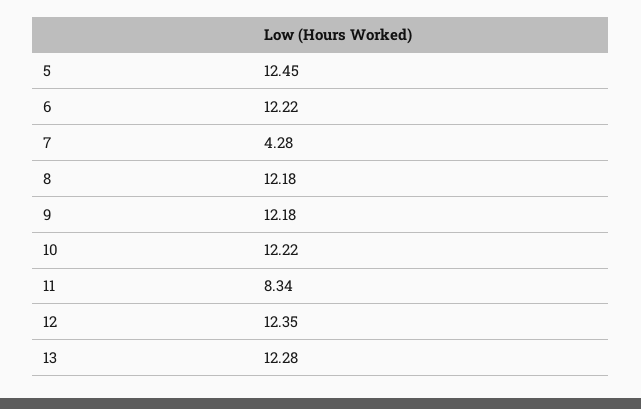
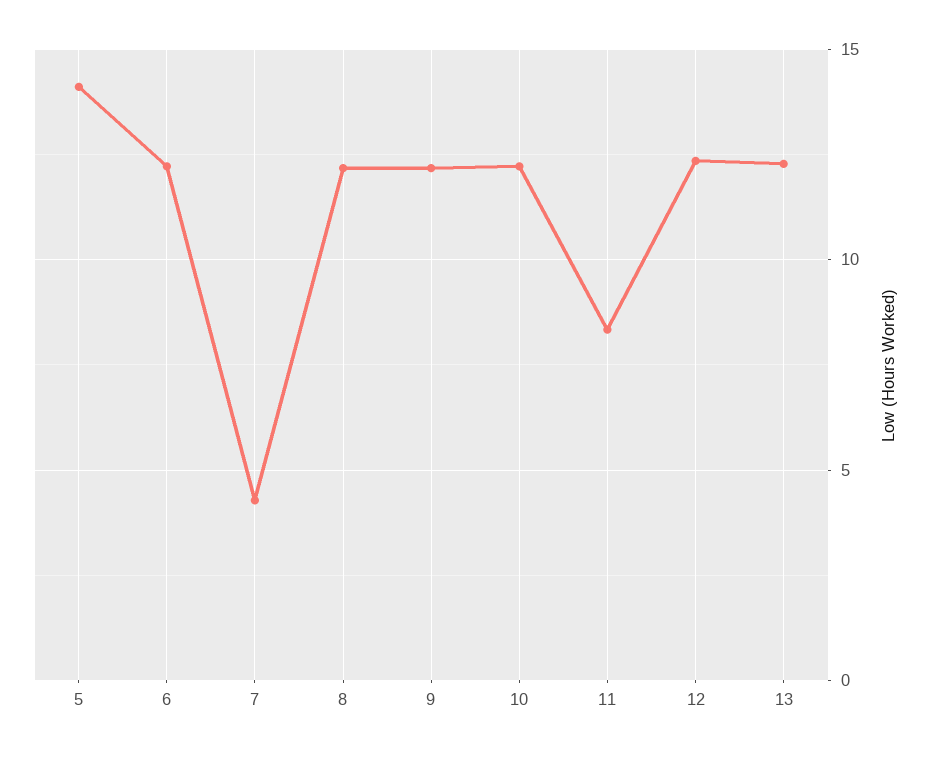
  {
-   "5": 12.45,
+   "5": 14,
    "6": 12.22,
    "7": 4.28,
    "8": 12.18,
    "9": 12.18,
    "10": 12.22,
    "11": 8.34,
    "12": 12.35,
    "13": 12.28
  }

